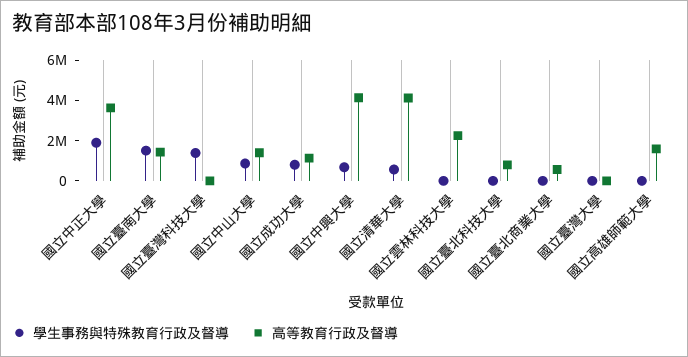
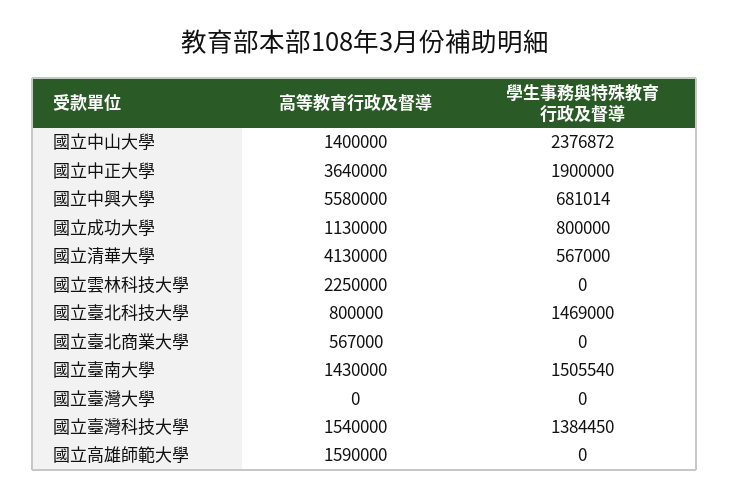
  {
    "學生事務與特殊教育行政及督導": {
      "國立中正大學": 1900000,
      "國立臺南大學": 1505540,
      "國立臺灣科技大學": 1384450,
-     "國立中山大學": 1000000,
+     "國立中山大學": 2376872,
      "國立成功大學": 800000,
      "國立中興大學": 681014,
      "國立清華大學": 567000,
      "國立雲林科技大學": 0,
-     "國立臺北科技大學": 0,
+     "國立臺北科技大學": 1469000,
      "國立臺北商業大學": 0,
      "國立臺灣大學": 0,
      "國立高雄師範大學": 0
    },
    "高等教育行政及督導": {
      "國立中正大學": 3640000,
      "國立臺南大學": 1430000,
-     "國立臺灣科技大學": 0,
+     "國立臺灣科技大學": 1540000,
      "國立中山大學": 1400000,
      "國立成功大學": 1130000,
-     "國立中興大學": 4000000,
+     "國立中興大學": 5580000,
      "國立清華大學": 4130000,
      "國立雲林科技大學": 2250000,
      "國立臺北科技大學": 800000,
      "國立臺北商業大學": 567000,
      "國立臺灣大學": 0,
      "國立高雄師範大學": 1590000
    }
  }

